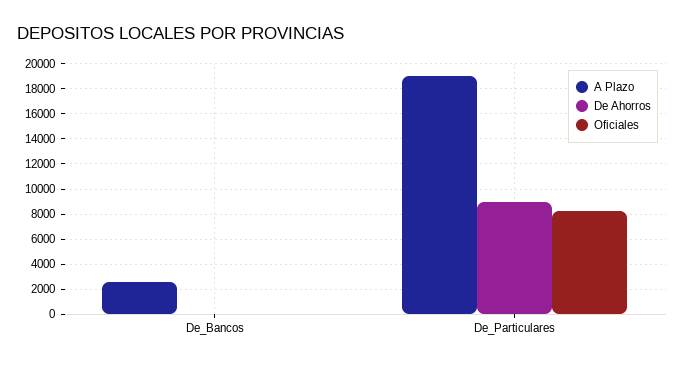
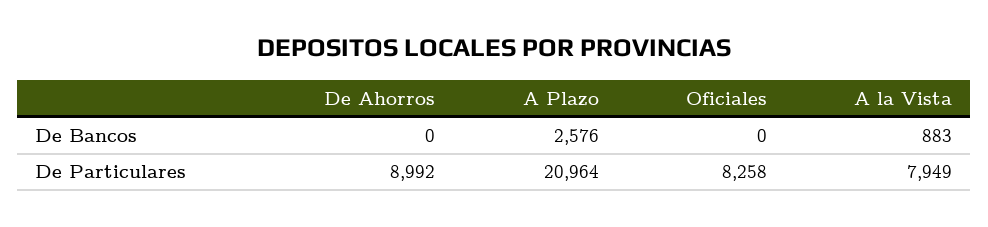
  {
    "A Plazo": {
      "De_Bancos": 2576,
-     "De_Particulares": 19000
+     "De_Particulares": 20964
    },
    "De Ahorros": {
      "De_Bancos": 0,
      "De_Particulares": 8992
    },
    "Oficiales": {
      "De_Bancos": 0,
      "De_Particulares": 8258
-   }
+   },
+   "A la Vista": {
+     "De_Bancos": 883,
+     "De_Particulares": 7949
+   }
  }

